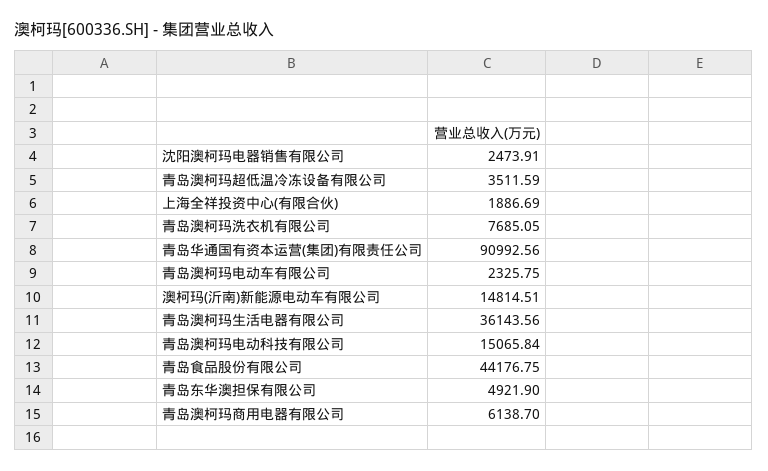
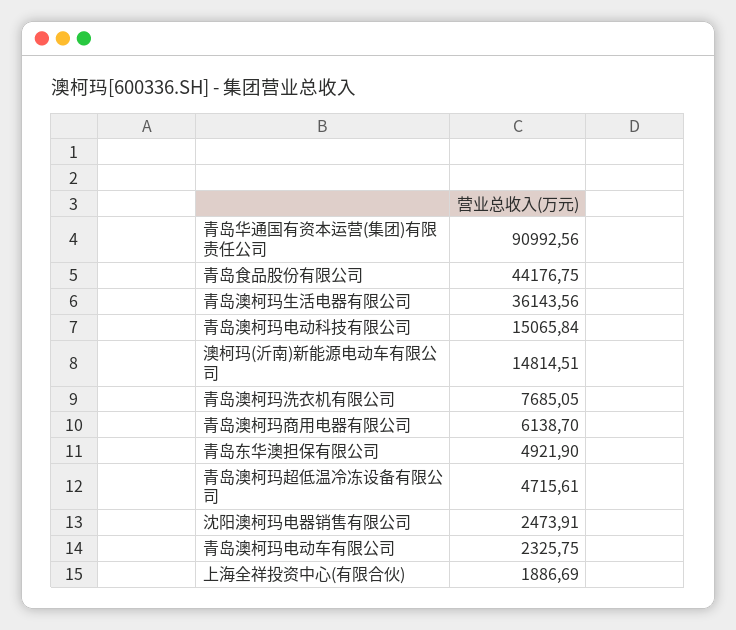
  {
    "沈阳澳柯玛电器销售有限公司": 2473.91,
-   "青岛澳柯玛超低温冷冻设备有限公司": 3511.59,
+   "青岛澳柯玛超低温冷冻设备有限公司": 4715.61,
    "上海全祥投资中心(有限合伙)": 1886.69,
    "青岛澳柯玛洗衣机有限公司": 7685.05,
    "青岛华通国有资本运营(集团)有限责任公司": 90992.56,
    "青岛澳柯玛电动车有限公司": 2325.75,
    "澳柯玛(沂南)新能源电动车有限公司": 14814.51,
    "青岛澳柯玛生活电器有限公司": 36143.56,
    "青岛澳柯玛电动科技有限公司": 15065.84,
    "青岛食品股份有限公司": 44176.75,
    "青岛东华澳担保有限公司": 4921.9,
    "青岛澳柯玛商用电器有限公司": 6138.7
  }

